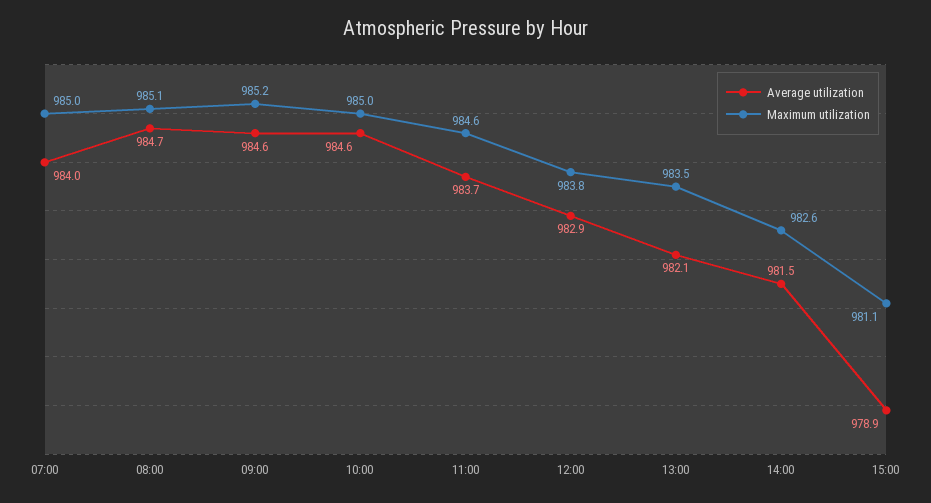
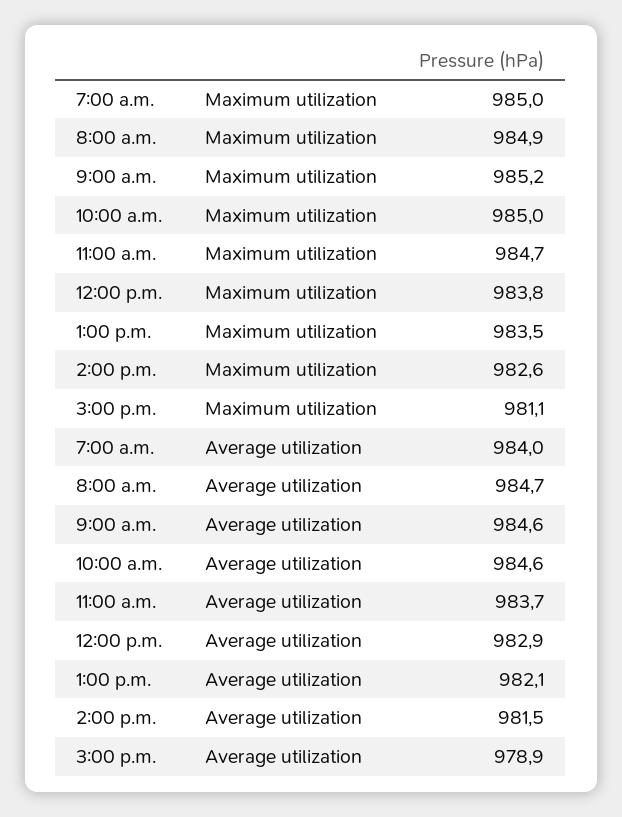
  {
    "Average utilization": {
      "07:00": 984,
      "08:00": 984.7,
      "09:00": 984.6,
      "10:00": 984.6,
      "11:00": 983.7,
      "12:00": 982.9,
      "13:00": 982.1,
      "14:00": 981.5,
      "15:00": 978.9
    },
    "Maximum utilization": {
      "07:00": 985,
-     "08:00": 985.1,
+     "08:00": 984.9,
      "09:00": 985.2,
      "10:00": 985,
-     "11:00": 984.6,
+     "11:00": 984.7,
      "12:00": 983.8,
      "13:00": 983.5,
      "14:00": 982.6,
      "15:00": 981.1
    }
  }

